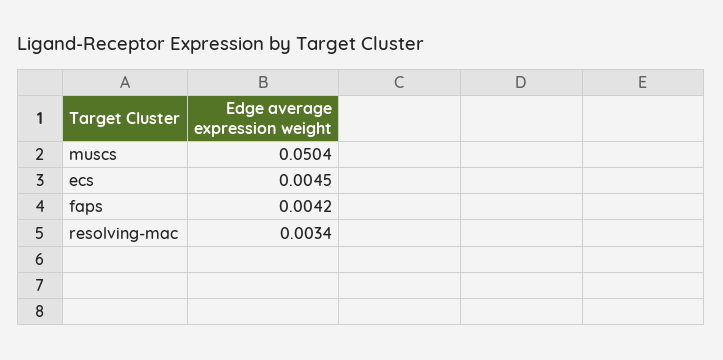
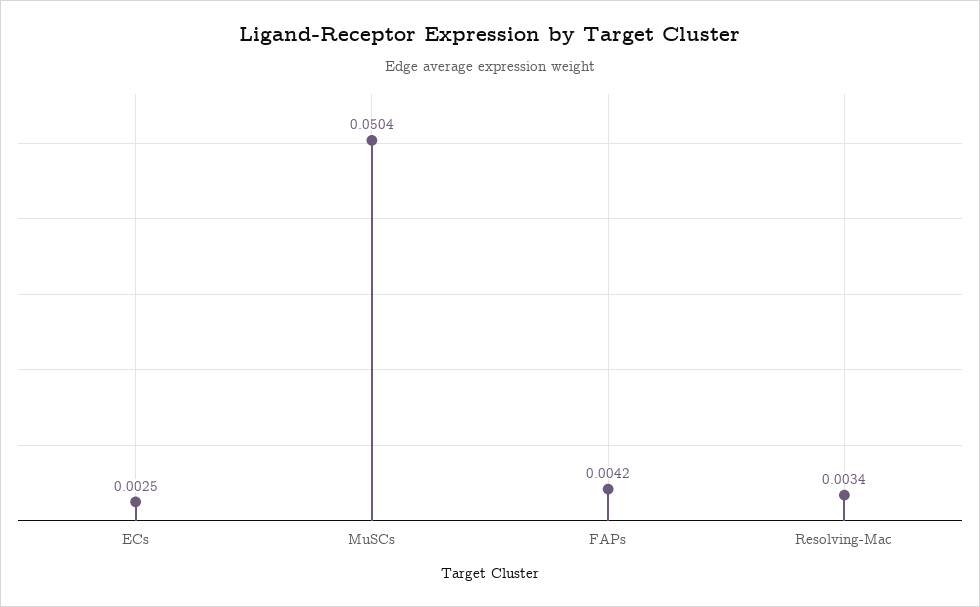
  {
    "muscs": 0.0504,
-   "ecs": 0.0045,
+   "ecs": 0.0025,
    "faps": 0.0042,
    "resolving-mac": 0.0034
  }

